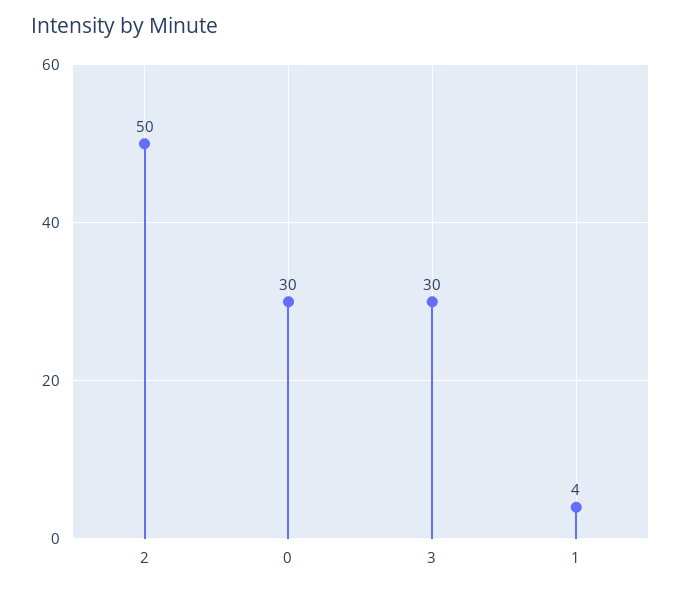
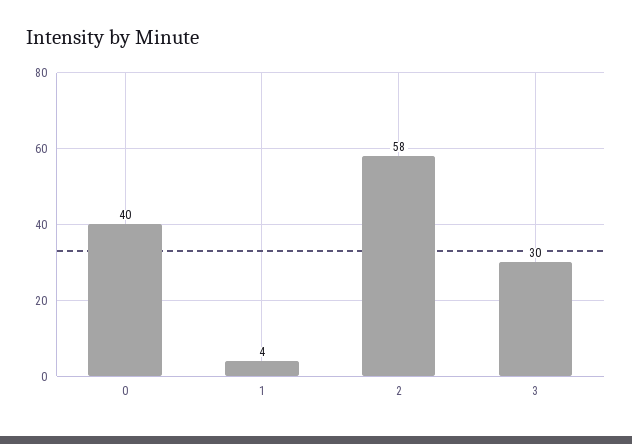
  {
-   "2": 50,
+   "2": 58,
-   "0": 30,
+   "0": 40,
    "3": 30,
    "1": 4
  }

